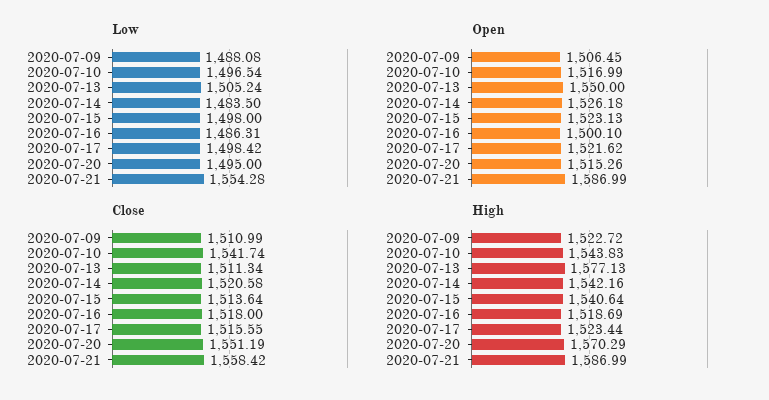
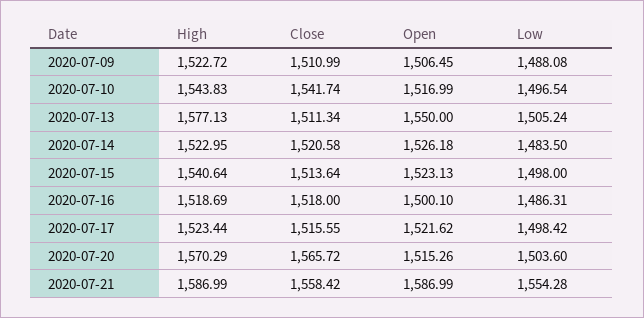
  {
    "Low": {
      "2020-07-09": 1488.08,
      "2020-07-10": 1496.54,
      "2020-07-13": 1505.24,
      "2020-07-14": 1483.5,
      "2020-07-15": 1498,
      "2020-07-16": 1486.31,
      "2020-07-17": 1498.42,
-     "2020-07-20": 1495,
+     "2020-07-20": 1503.6,
      "2020-07-21": 1554.28
    },
    "Open": {
      "2020-07-09": 1506.45,
      "2020-07-10": 1516.99,
      "2020-07-13": 1550,
      "2020-07-14": 1526.18,
      "2020-07-15": 1523.13,
      "2020-07-16": 1500.1,
      "2020-07-17": 1521.62,
      "2020-07-20": 1515.26,
      "2020-07-21": 1586.99
    },
    "Close": {
      "2020-07-09": 1510.99,
      "2020-07-10": 1541.74,
      "2020-07-13": 1511.34,
      "2020-07-14": 1520.58,
      "2020-07-15": 1513.64,
      "2020-07-16": 1518,
      "2020-07-17": 1515.55,
-     "2020-07-20": 1551.19,
+     "2020-07-20": 1565.72,
      "2020-07-21": 1558.42
    },
    "High": {
      "2020-07-09": 1522.72,
      "2020-07-10": 1543.83,
      "2020-07-13": 1577.13,
-     "2020-07-14": 1542.16,
+     "2020-07-14": 1522.95,
      "2020-07-15": 1540.64,
      "2020-07-16": 1518.69,
      "2020-07-17": 1523.44,
      "2020-07-20": 1570.29,
      "2020-07-21": 1586.99
    }
  }

